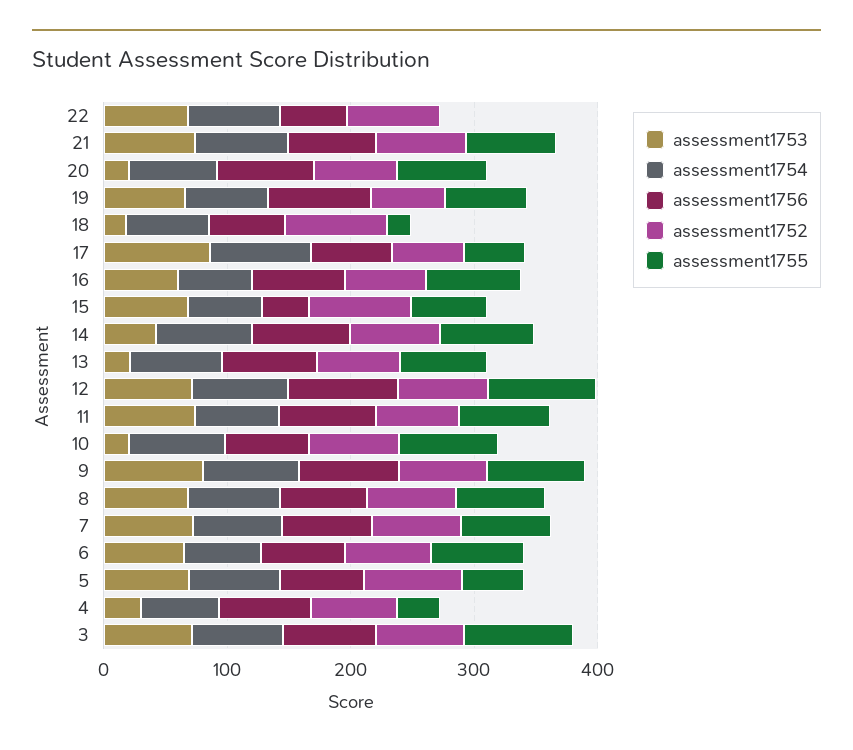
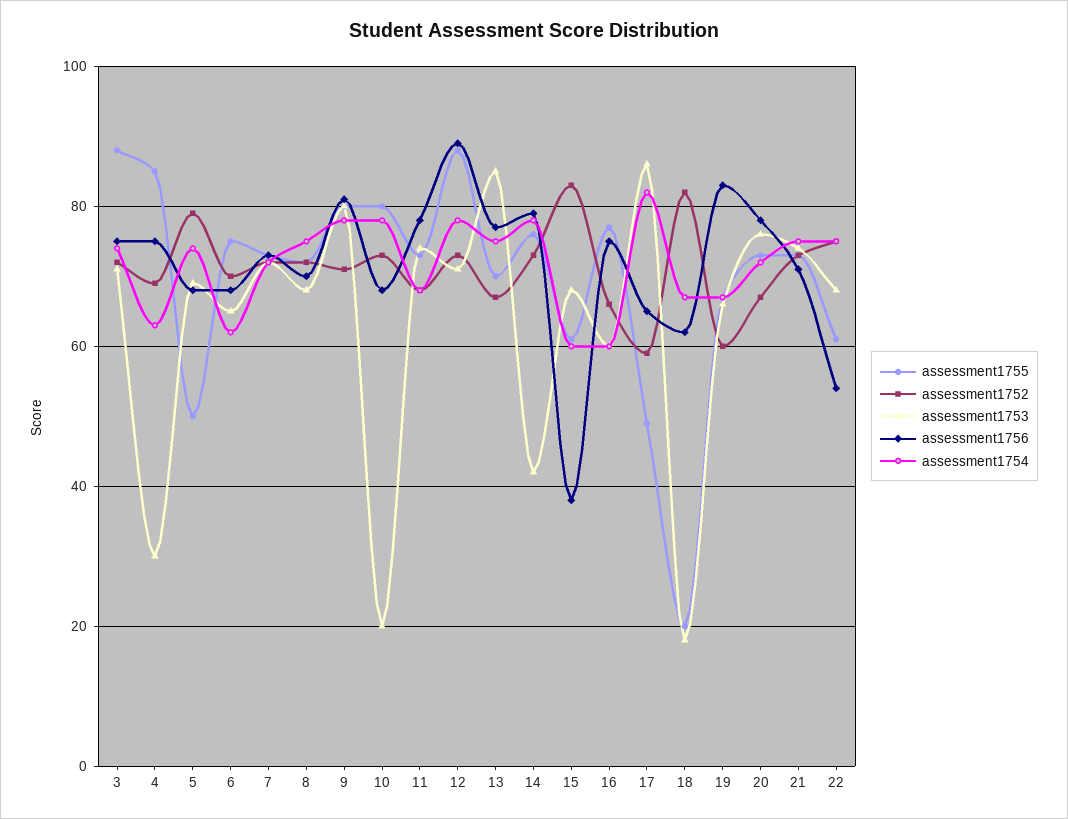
  {
    "assessment1753": {
      "22": 70,
      "21": 75,
-     "20": 20,
+     "20": 75,
      "19": 65,
      "18": 20,
      "17": 85,
      "16": 60,
      "15": 70,
      "14": 40,
-     "13": 20,
+     "13": 85,
      "12": 70,
      "11": 75,
      "10": 20,
      "9": 80,
      "8": 70,
      "7": 70,
      "6": 65,
      "5": 70,
      "4": 30,
      "3": 70
    },
    "assessment1754": {
      "22": 75,
      "21": 75,
      "20": 70,
      "19": 65,
      "18": 65,
      "17": 80,
      "16": 60,
      "15": 60,
      "14": 80,
      "13": 75,
      "12": 80,
      "11": 70,
      "10": 80,
      "9": 80,
      "8": 75,
      "7": 70,
      "6": 60,
      "5": 75,
      "4": 65,
      "3": 75
    },
    "assessment1756": {
      "22": 55,
      "21": 70,
      "20": 80,
      "19": 85,
      "18": 60,
      "17": 65,
      "16": 75,
      "15": 40,
      "14": 80,
      "13": 75,
      "12": 90,
      "11": 80,
      "10": 70,
      "9": 80,
      "8": 70,
      "7": 75,
      "6": 70,
      "5": 70,
      "4": 75,
      "3": 75
    },
    "assessment1752": {
      "22": 75,
      "21": 75,
      "20": 65,
      "19": 60,
      "18": 80,
      "17": 60,
      "16": 65,
      "15": 85,
      "14": 75,
      "13": 65,
      "12": 75,
      "11": 70,
      "10": 75,
      "9": 70,
      "8": 70,
      "7": 70,
      "6": 70,
      "5": 80,
      "4": 70,
      "3": 70
    },
    "assessment1755": {
-     "22": 0,
+     "22": 60,
      "21": 75,
      "20": 75,
      "19": 65,
      "18": 20,
      "17": 50,
      "16": 75,
      "15": 60,
      "14": 75,
      "13": 70,
      "12": 90,
      "11": 75,
      "10": 80,
      "9": 80,
      "8": 70,
      "7": 75,
      "6": 75,
      "5": 50,
-     "4": 40,
+     "4": 85,
      "3": 90
    }
  }

